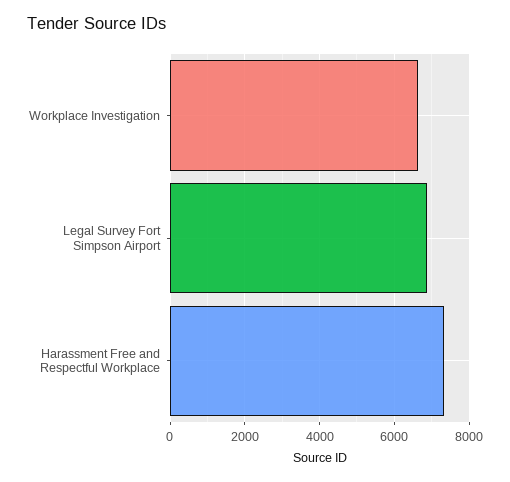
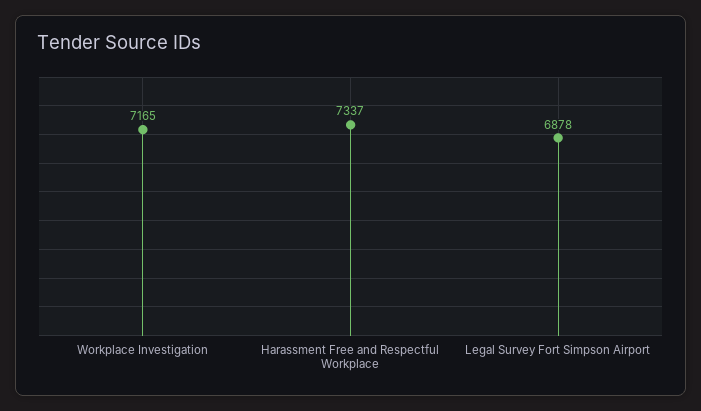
  {
-   "Workplace Investigation": 6600,
+   "Workplace Investigation": 7165,
    "Legal Survey Fort Simpson Airport": 6878,
    "Harassment Free and Respectful Workplace": 7337
  }

